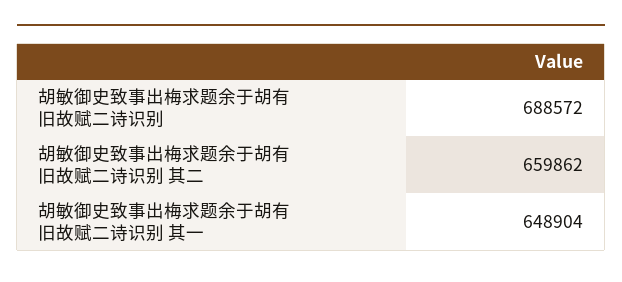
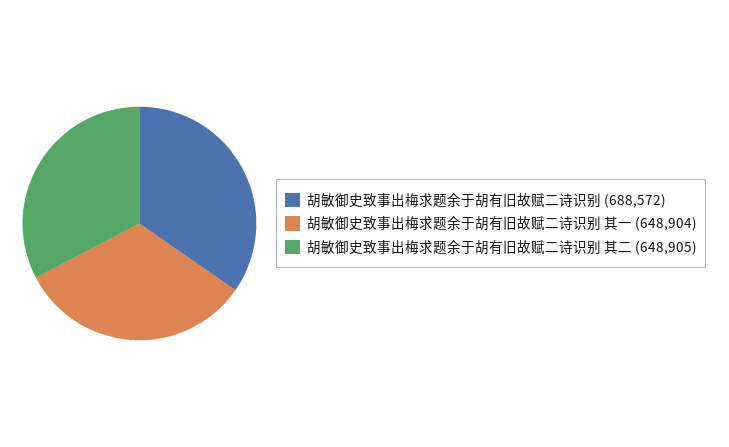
  {
    "胡敏御史致事出梅求题余于胡有旧故赋二诗识别": 688572,
-   "胡敏御史致事出梅求题余于胡有旧故赋二诗识别 其二": 659862,
+   "胡敏御史致事出梅求题余于胡有旧故赋二诗识别 其二": 648905,
    "胡敏御史致事出梅求题余于胡有旧故赋二诗识别 其一": 648904
  }

